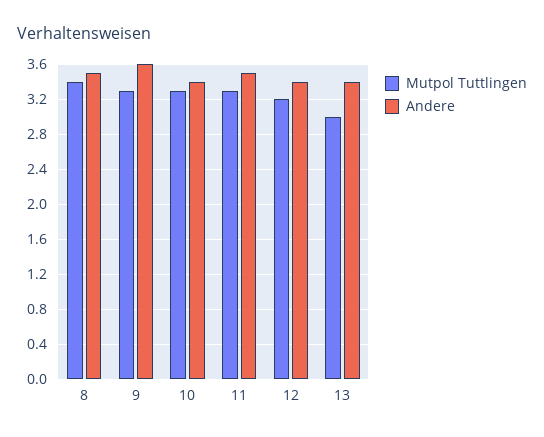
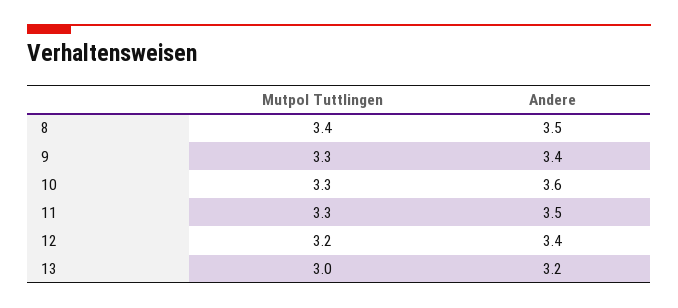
  {
    "Mutpol Tuttlingen": {
      "8": 3.4,
      "9": 3.3,
      "10": 3.3,
      "11": 3.3,
      "12": 3.2,
      "13": 3
    },
    "Andere": {
      "8": 3.5,
-     "9": 3.6,
+     "9": 3.4,
-     "10": 3.4,
+     "10": 3.6,
      "11": 3.5,
      "12": 3.4,
-     "13": 3.4
+     "13": 3.2
    }
  }

